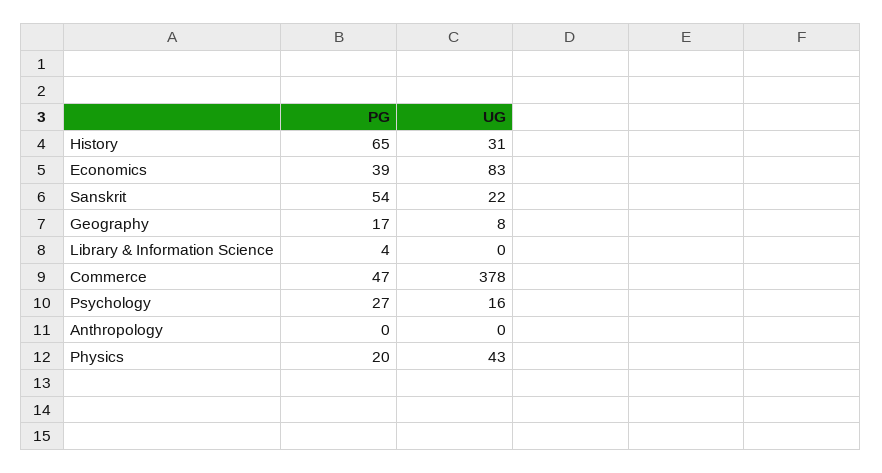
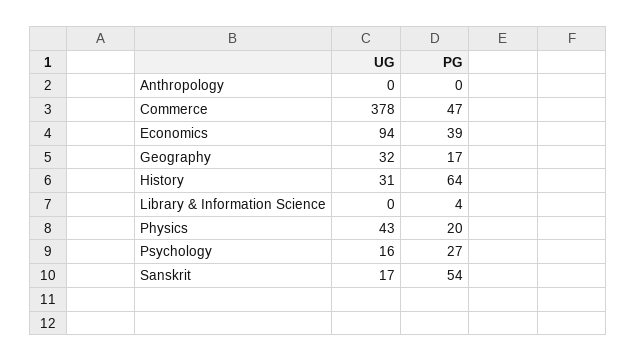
  {
    "PG": {
-     "History": 65,
+     "History": 64,
      "Economics": 39,
      "Sanskrit": 54,
      "Geography": 17,
      "Library & Information Science": 4,
      "Commerce": 47,
      "Psychology": 27,
      "Anthropology": 0,
      "Physics": 20
    },
    "UG": {
      "History": 31,
-     "Economics": 83,
+     "Economics": 94,
-     "Sanskrit": 22,
+     "Sanskrit": 17,
-     "Geography": 8,
+     "Geography": 32,
      "Library & Information Science": 0,
      "Commerce": 378,
      "Psychology": 16,
      "Anthropology": 0,
      "Physics": 43
    }
  }

